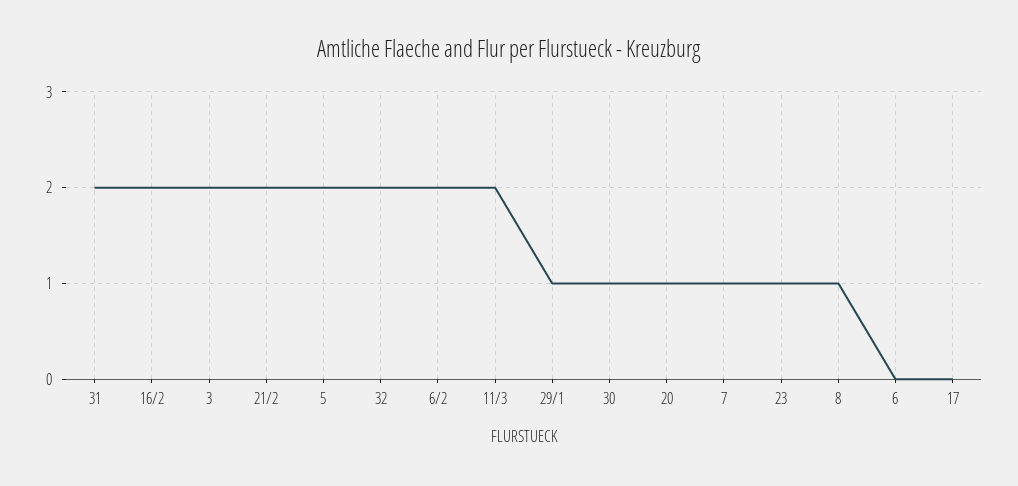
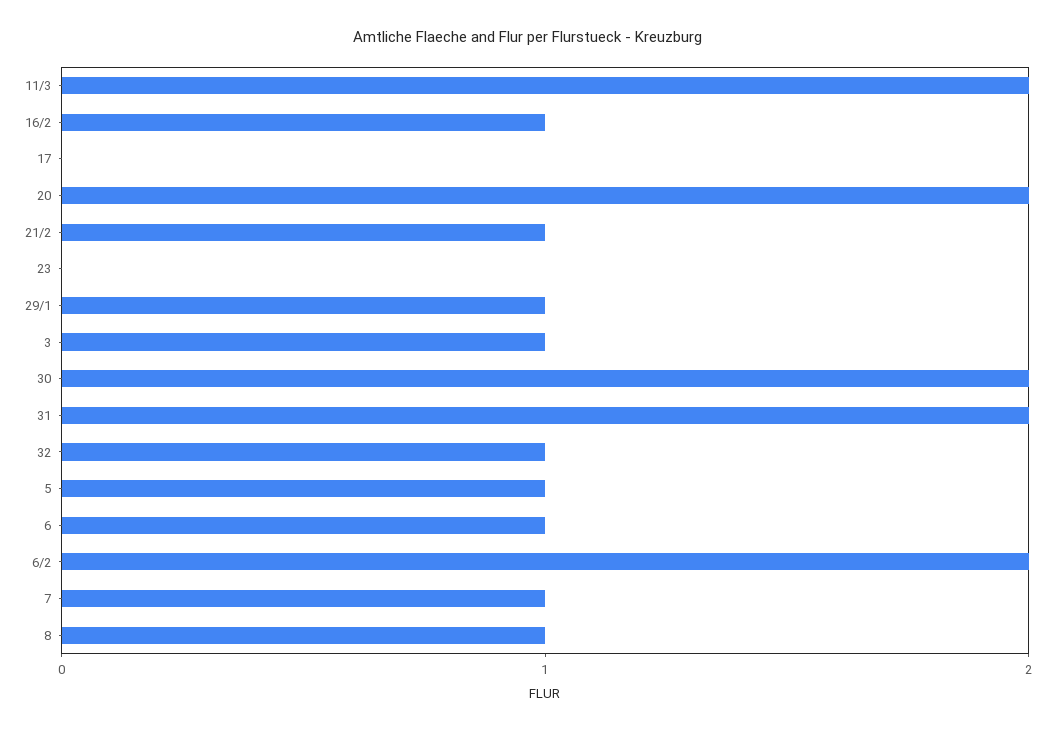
  {
    "31": 2,
-   "16/2": 2,
+   "16/2": 1,
-   "3": 2,
+   "3": 1,
-   "21/2": 2,
+   "21/2": 1,
-   "5": 2,
+   "5": 1,
-   "32": 2,
+   "32": 1,
    "6/2": 2,
    "11/3": 2,
    "29/1": 1,
-   "30": 1,
+   "30": 2,
-   "20": 1,
+   "20": 2,
    "7": 1,
-   "23": 1,
+   "23": 0,
    "8": 1,
-   "6": 0,
+   "6": 1,
    "17": 0
  }

